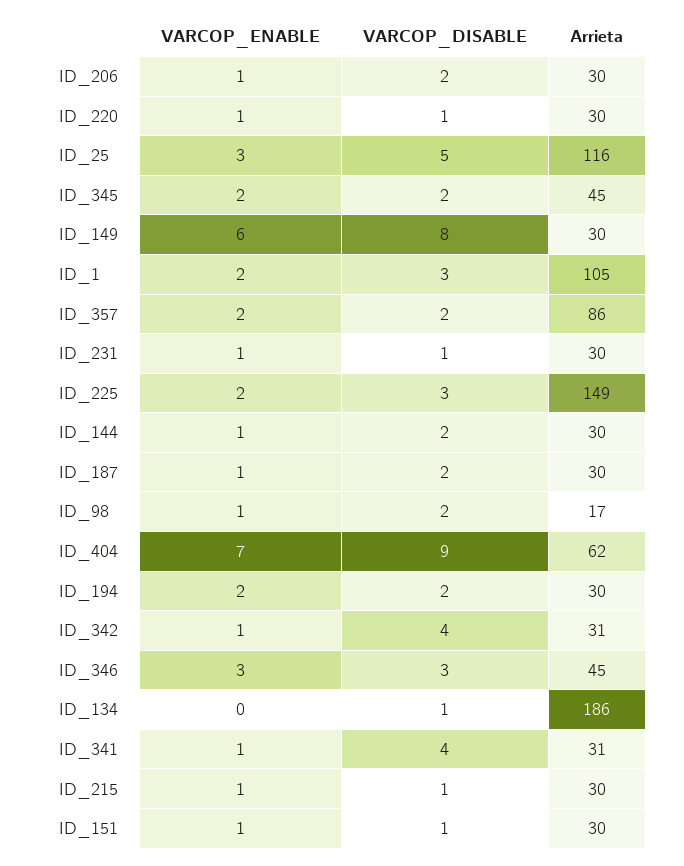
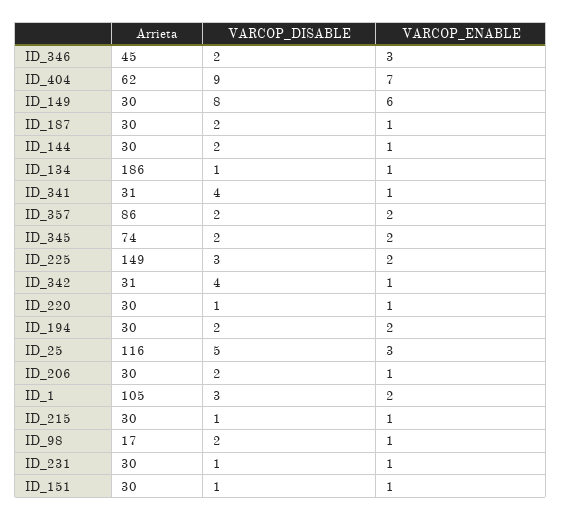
  {
    "VARCOP_ENABLE": {
      "ID_206": 1,
      "ID_220": 1,
      "ID_25": 3,
      "ID_345": 2,
      "ID_149": 6,
      "ID_1": 2,
      "ID_357": 2,
      "ID_231": 1,
      "ID_225": 2,
      "ID_144": 1,
      "ID_187": 1,
      "ID_98": 1,
      "ID_404": 7,
      "ID_194": 2,
      "ID_342": 1,
      "ID_346": 3,
-     "ID_134": 0,
+     "ID_134": 1,
      "ID_341": 1,
      "ID_215": 1,
      "ID_151": 1
    },
    "VARCOP_DISABLE": {
      "ID_206": 2,
      "ID_220": 1,
      "ID_25": 5,
      "ID_345": 2,
      "ID_149": 8,
      "ID_1": 3,
      "ID_357": 2,
      "ID_231": 1,
      "ID_225": 3,
      "ID_144": 2,
      "ID_187": 2,
      "ID_98": 2,
      "ID_404": 9,
      "ID_194": 2,
      "ID_342": 4,
-     "ID_346": 3,
+     "ID_346": 2,
      "ID_134": 1,
      "ID_341": 4,
      "ID_215": 1,
      "ID_151": 1
    },
    "Arrieta": {
      "ID_206": 30,
      "ID_220": 30,
      "ID_25": 116,
-     "ID_345": 45,
+     "ID_345": 74,
      "ID_149": 30,
      "ID_1": 105,
      "ID_357": 86,
      "ID_231": 30,
      "ID_225": 149,
      "ID_144": 30,
      "ID_187": 30,
      "ID_98": 17,
      "ID_404": 62,
      "ID_194": 30,
      "ID_342": 31,
      "ID_346": 45,
      "ID_134": 186,
      "ID_341": 31,
      "ID_215": 30,
      "ID_151": 30
    }
  }

